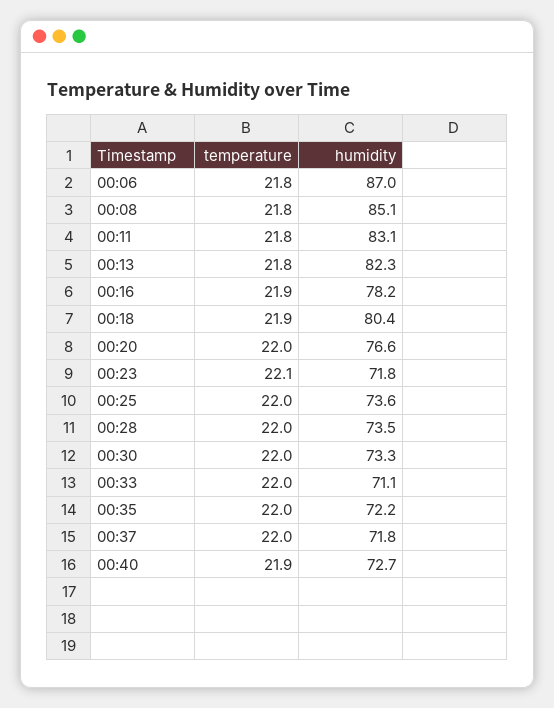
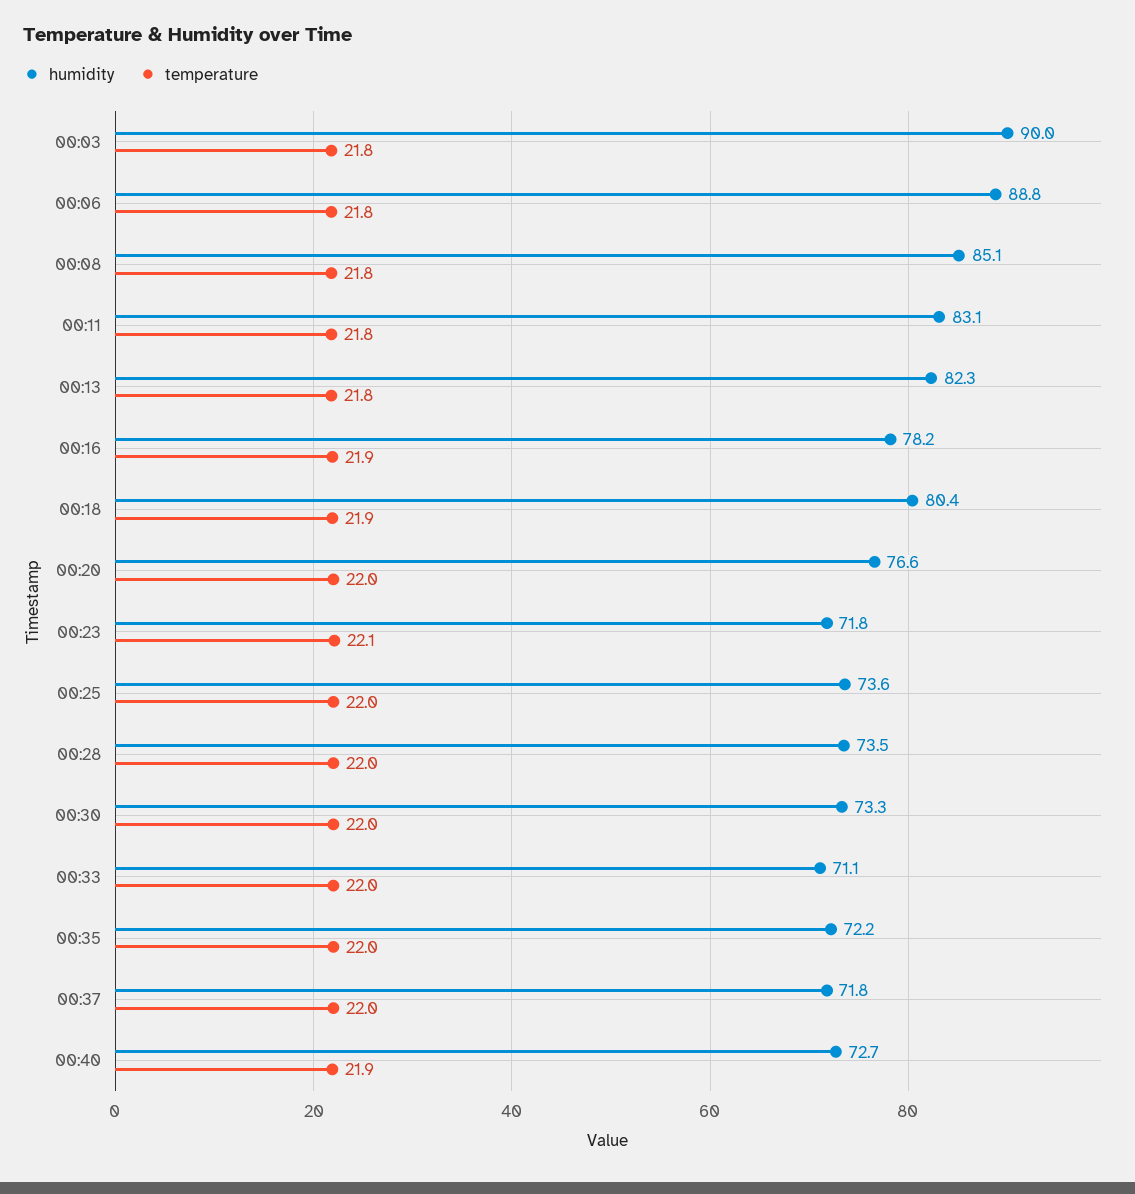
  {
    "temperature": {
      "00:06": 21.8,
      "00:08": 21.8,
      "00:11": 21.8,
      "00:13": 21.8,
      "00:16": 21.9,
      "00:18": 21.9,
      "00:20": 22,
      "00:23": 22.1,
      "00:25": 22,
      "00:28": 22,
      "00:30": 22,
      "00:33": 22,
      "00:35": 22,
      "00:37": 22,
-     "00:40": 21.9
+     "00:40": 21.9,
+     "00:03": 21.8
    },
    "humidity": {
-     "00:06": 87,
+     "00:06": 88.8,
      "00:08": 85.1,
      "00:11": 83.1,
      "00:13": 82.3,
      "00:16": 78.2,
      "00:18": 80.4,
      "00:20": 76.6,
      "00:23": 71.8,
      "00:25": 73.6,
      "00:28": 73.5,
      "00:30": 73.3,
      "00:33": 71.1,
      "00:35": 72.2,
      "00:37": 71.8,
-     "00:40": 72.7
+     "00:40": 72.7,
+     "00:03": 90
    }
  }

